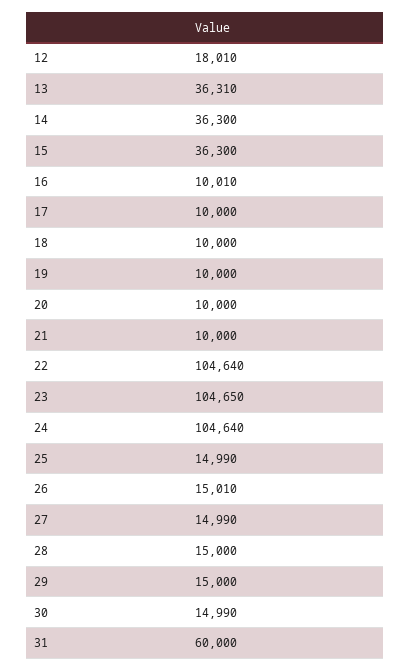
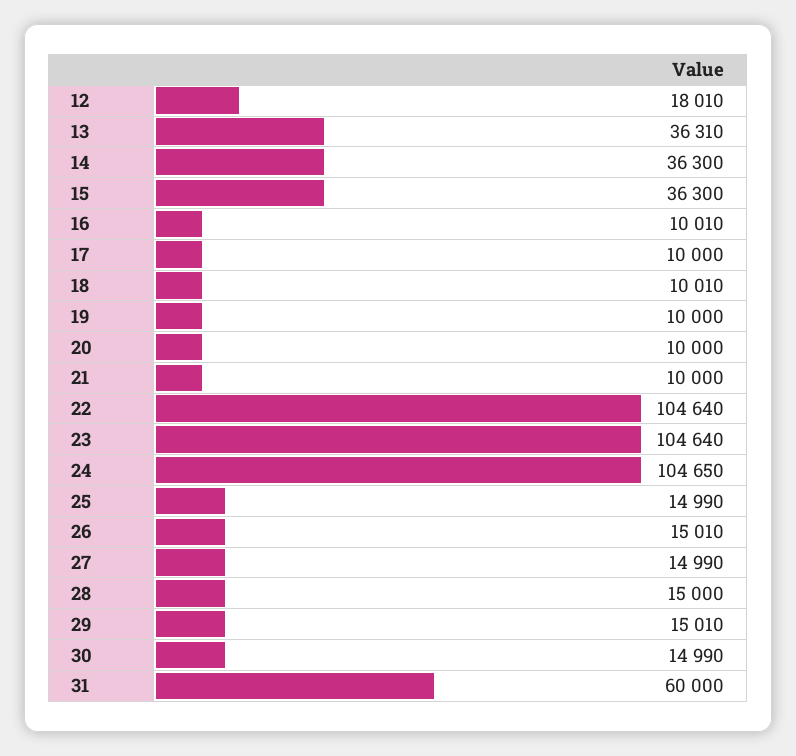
  {
    "12": 18010,
    "13": 36310,
    "14": 36300,
    "15": 36300,
    "16": 10010,
    "17": 10000,
-   "18": 10000,
+   "18": 10010,
    "19": 10000,
    "20": 10000,
    "21": 10000,
    "22": 104640,
-   "23": 104650,
+   "23": 104640,
-   "24": 104640,
+   "24": 104650,
    "25": 14990,
    "26": 15010,
    "27": 14990,
    "28": 15000,
-   "29": 15000,
+   "29": 15010,
    "30": 14990,
    "31": 60000
  }

